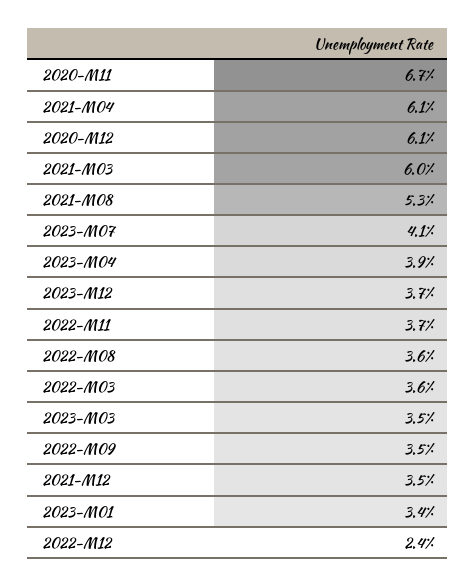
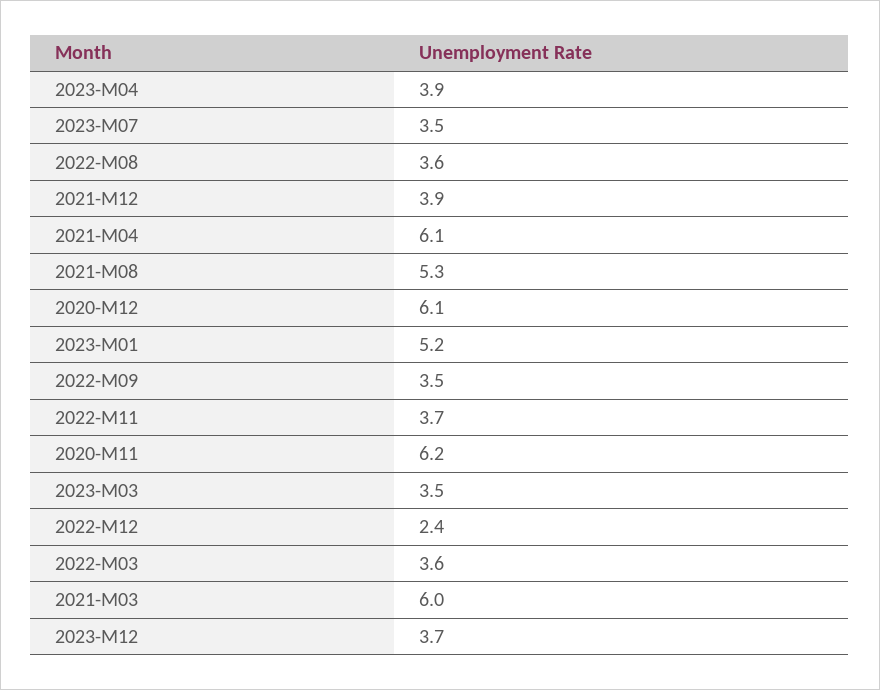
  {
-   "2020-M11": 6.7,
+   "2020-M11": 6.2,
    "2021-M04": 6.1,
    "2020-M12": 6.1,
    "2021-M03": 6,
    "2021-M08": 5.3,
-   "2023-M07": 4.1,
+   "2023-M07": 3.5,
    "2023-M04": 3.9,
    "2023-M12": 3.7,
    "2022-M11": 3.7,
    "2022-M08": 3.6,
    "2022-M03": 3.6,
    "2023-M03": 3.5,
    "2022-M09": 3.5,
-   "2021-M12": 3.5,
+   "2021-M12": 3.9,
-   "2023-M01": 3.4,
+   "2023-M01": 5.2,
    "2022-M12": 2.4
  }

